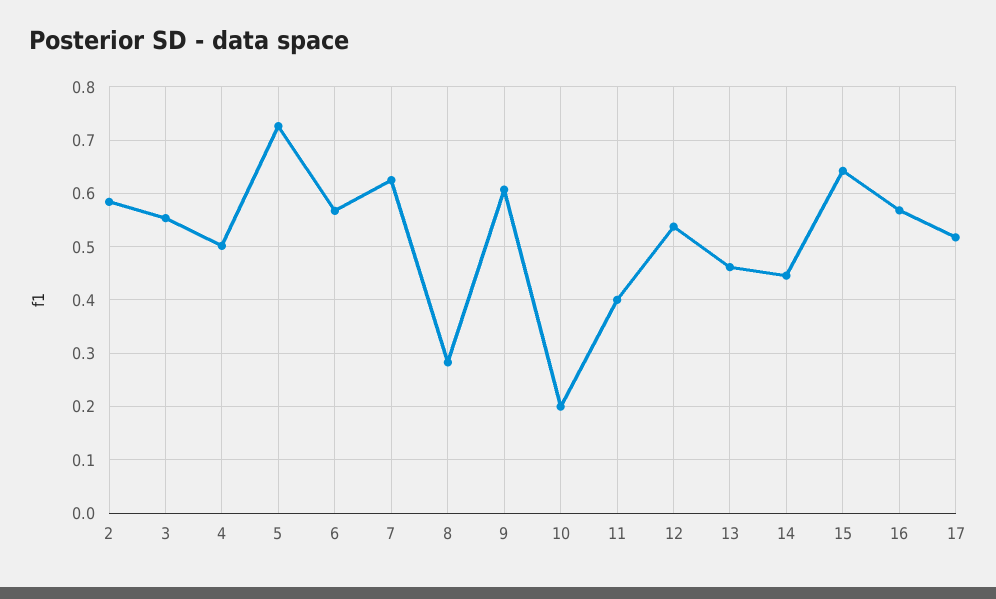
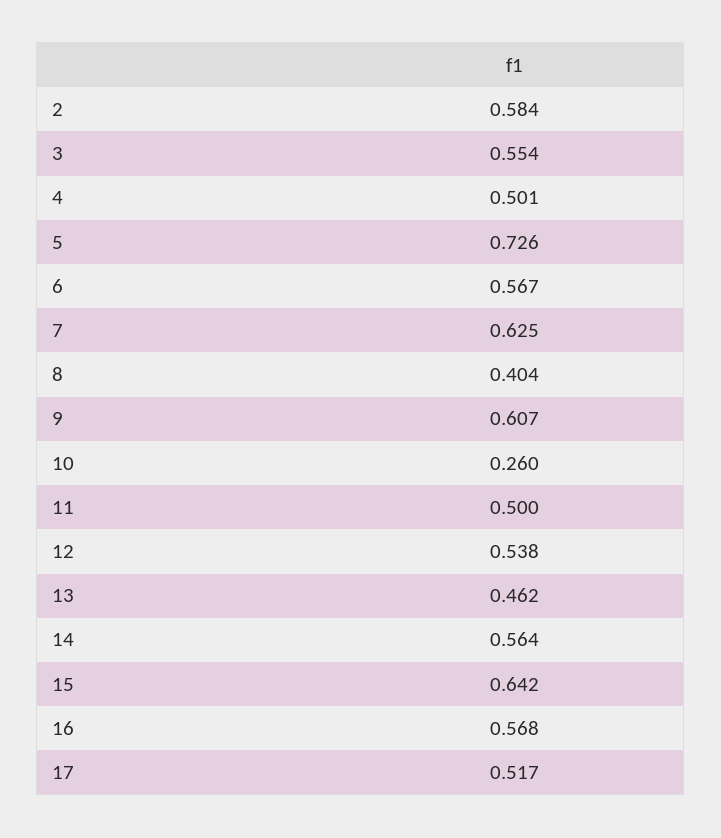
  {
    "2": 0.584,
    "3": 0.554,
    "4": 0.501,
    "5": 0.726,
    "6": 0.567,
    "7": 0.625,
-   "8": 0.28,
+   "8": 0.404,
    "9": 0.607,
-   "10": 0.2,
+   "10": 0.26,
-   "11": 0.4,
+   "11": 0.5,
    "12": 0.538,
    "13": 0.462,
-   "14": 0.44,
+   "14": 0.564,
    "15": 0.642,
    "16": 0.568,
    "17": 0.517
  }

